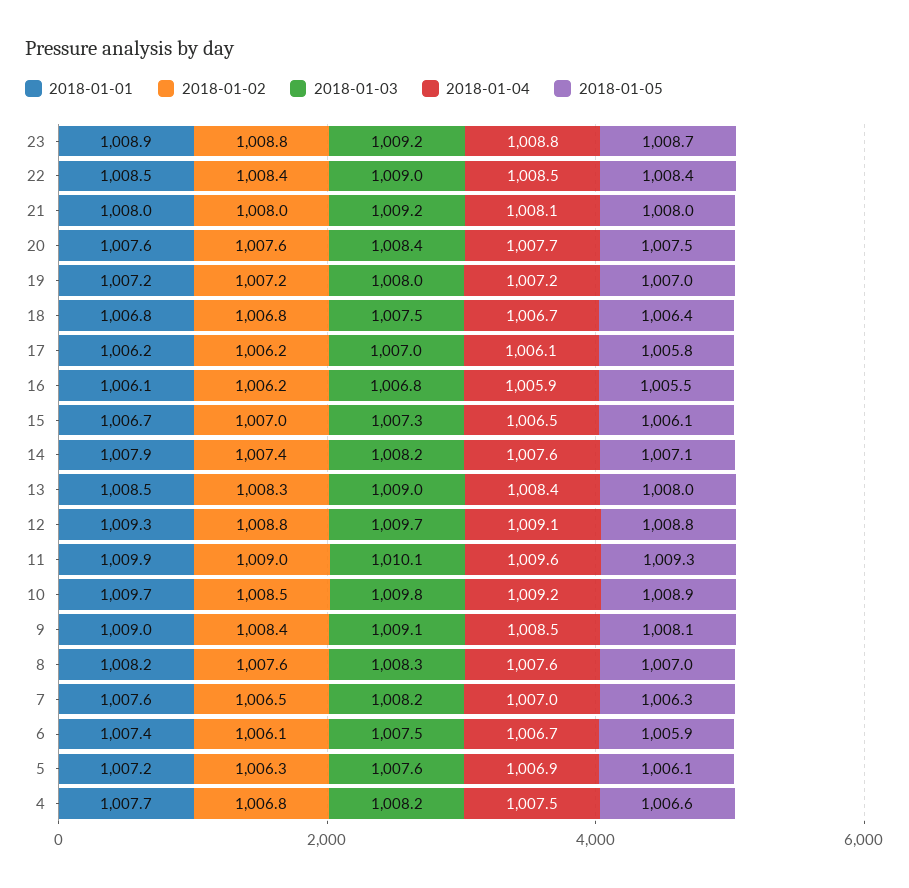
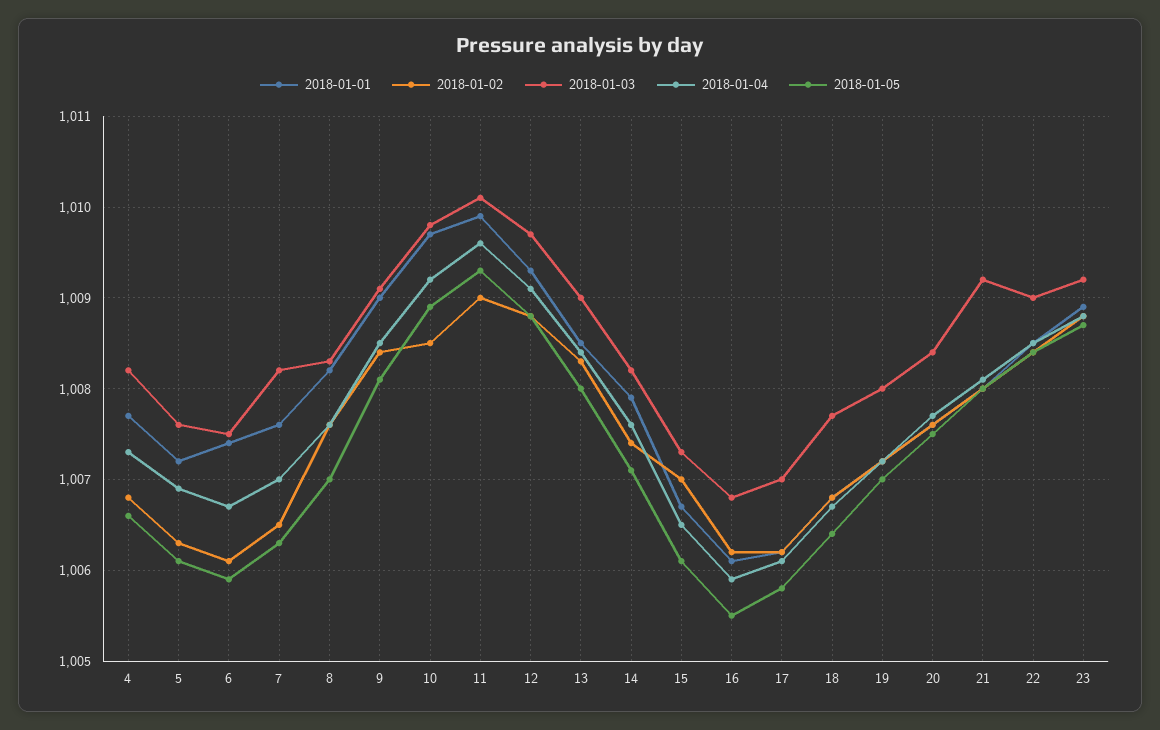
  {
    "2018-01-01": {
      "23": 1008.9,
      "22": 1008.5,
      "21": 1008,
      "20": 1007.6,
      "19": 1007.2,
      "18": 1006.8,
      "17": 1006.2,
      "16": 1006.1,
      "15": 1006.7,
      "14": 1007.9,
      "13": 1008.5,
      "12": 1009.3,
      "11": 1009.9,
      "10": 1009.7,
      "9": 1009,
      "8": 1008.2,
      "7": 1007.6,
      "6": 1007.4,
      "5": 1007.2,
      "4": 1007.7
    },
    "2018-01-02": {
      "23": 1008.8,
      "22": 1008.4,
      "21": 1008,
      "20": 1007.6,
      "19": 1007.2,
      "18": 1006.8,
      "17": 1006.2,
      "16": 1006.2,
      "15": 1007,
      "14": 1007.4,
      "13": 1008.3,
      "12": 1008.8,
      "11": 1009,
      "10": 1008.5,
      "9": 1008.4,
      "8": 1007.6,
      "7": 1006.5,
      "6": 1006.1,
      "5": 1006.3,
      "4": 1006.8
    },
    "2018-01-03": {
      "23": 1009.2,
      "22": 1009,
      "21": 1009.2,
      "20": 1008.4,
      "19": 1008,
-     "18": 1007.5,
+     "18": 1007.7,
      "17": 1007,
      "16": 1006.8,
      "15": 1007.3,
      "14": 1008.2,
      "13": 1009,
      "12": 1009.7,
      "11": 1010.1,
      "10": 1009.8,
      "9": 1009.1,
      "8": 1008.3,
      "7": 1008.2,
      "6": 1007.5,
      "5": 1007.6,
      "4": 1008.2
    },
    "2018-01-04": {
      "23": 1008.8,
      "22": 1008.5,
      "21": 1008.1,
      "20": 1007.7,
      "19": 1007.2,
      "18": 1006.7,
      "17": 1006.1,
      "16": 1005.9,
      "15": 1006.5,
      "14": 1007.6,
      "13": 1008.4,
      "12": 1009.1,
      "11": 1009.6,
      "10": 1009.2,
      "9": 1008.5,
      "8": 1007.6,
      "7": 1007,
      "6": 1006.7,
      "5": 1006.9,
-     "4": 1007.5
+     "4": 1007.3
    },
    "2018-01-05": {
      "23": 1008.7,
      "22": 1008.4,
      "21": 1008,
      "20": 1007.5,
      "19": 1007,
      "18": 1006.4,
      "17": 1005.8,
      "16": 1005.5,
      "15": 1006.1,
      "14": 1007.1,
      "13": 1008,
      "12": 1008.8,
      "11": 1009.3,
      "10": 1008.9,
      "9": 1008.1,
      "8": 1007,
      "7": 1006.3,
      "6": 1005.9,
      "5": 1006.1,
      "4": 1006.6
    }
  }

